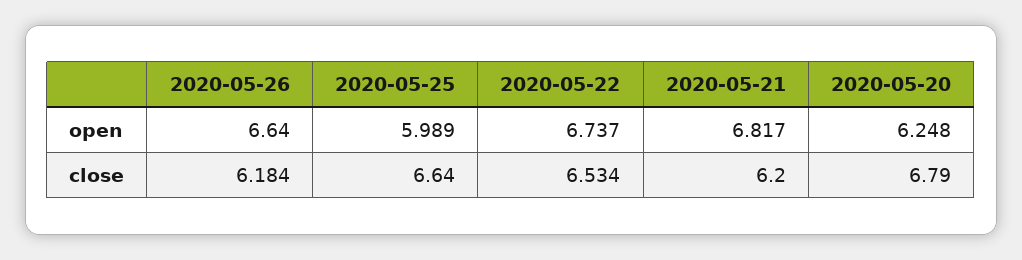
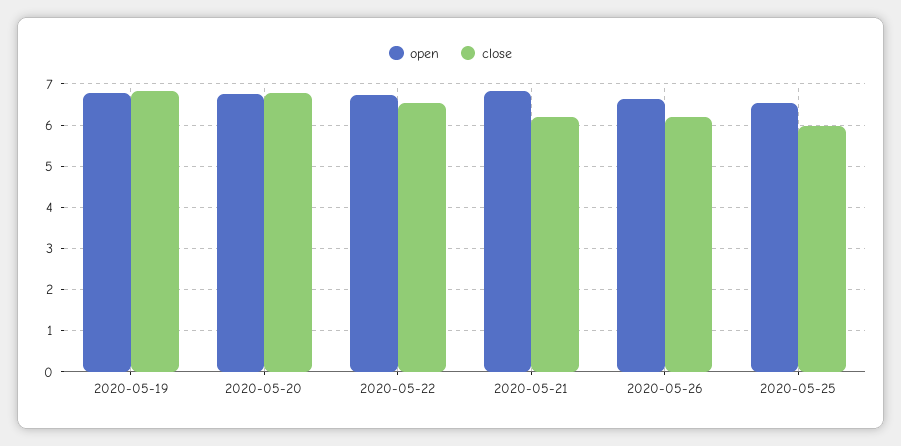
  {
    "open": {
      "2020-05-26": 6.64,
-     "2020-05-25": 5.989,
+     "2020-05-25": 6.6,
      "2020-05-22": 6.737,
      "2020-05-21": 6.817,
-     "2020-05-20": 6.248
+     "2020-05-20": 6.8,
+     "2020-05-19": 6.8
    },
    "close": {
      "2020-05-26": 6.184,
-     "2020-05-25": 6.64,
+     "2020-05-25": 6,
      "2020-05-22": 6.534,
      "2020-05-21": 6.2,
-     "2020-05-20": 6.79
+     "2020-05-20": 6.79,
+     "2020-05-19": 6.8
    }
  }

